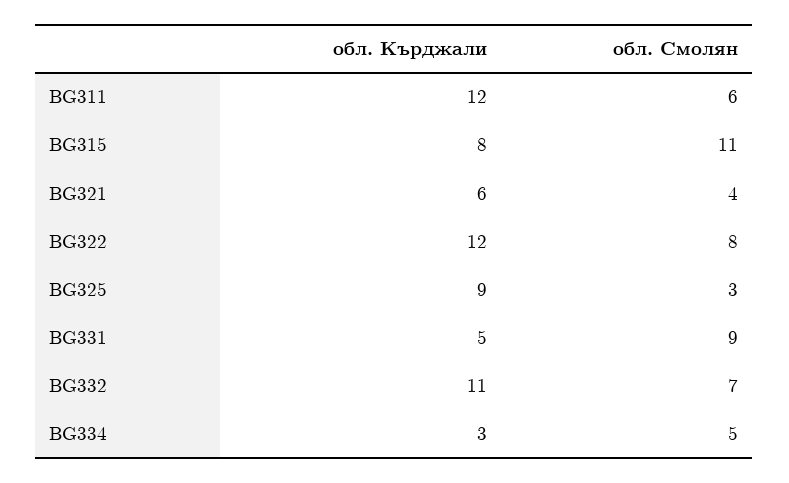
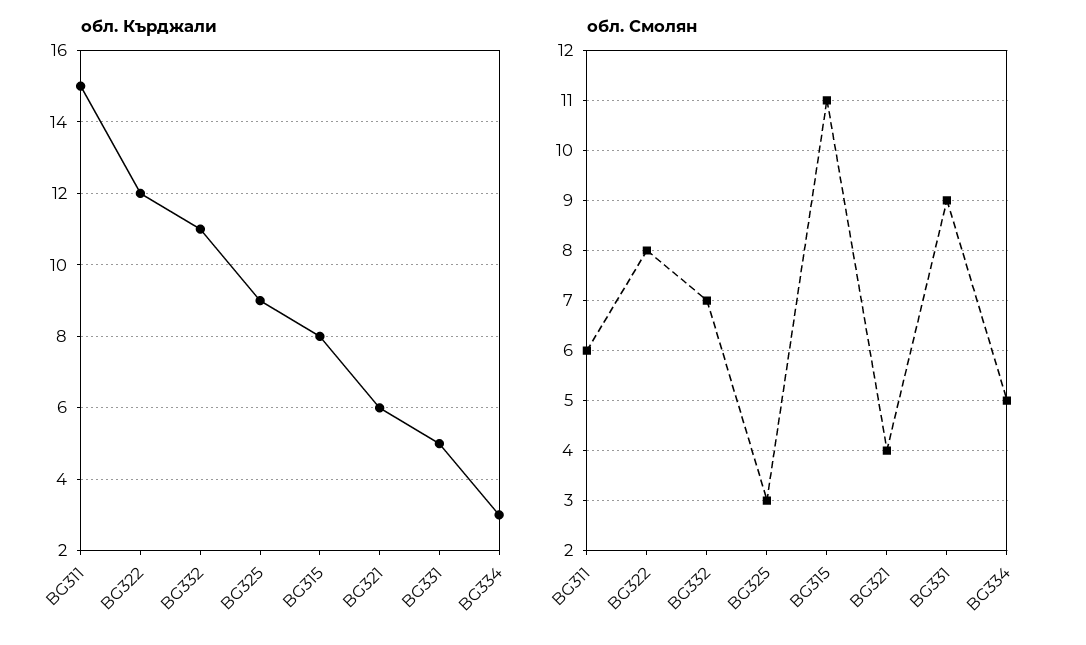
  {
    "обл. Кърджали": {
-     "BG311": 12,
+     "BG311": 15,
      "BG315": 8,
      "BG321": 6,
      "BG322": 12,
      "BG325": 9,
      "BG331": 5,
      "BG332": 11,
      "BG334": 3
    },
    "обл. Смолян": {
      "BG311": 6,
      "BG315": 11,
      "BG321": 4,
      "BG322": 8,
      "BG325": 3,
      "BG331": 9,
      "BG332": 7,
      "BG334": 5
    }
  }

